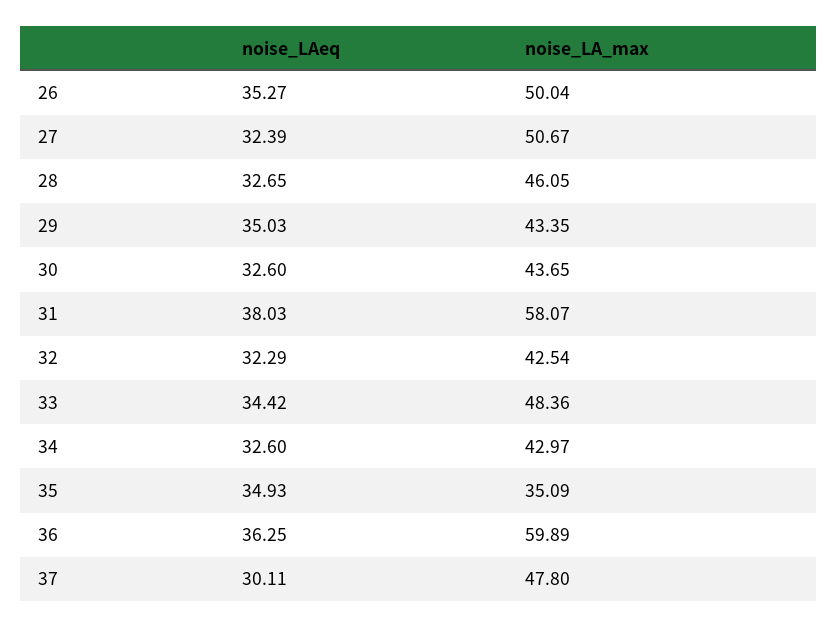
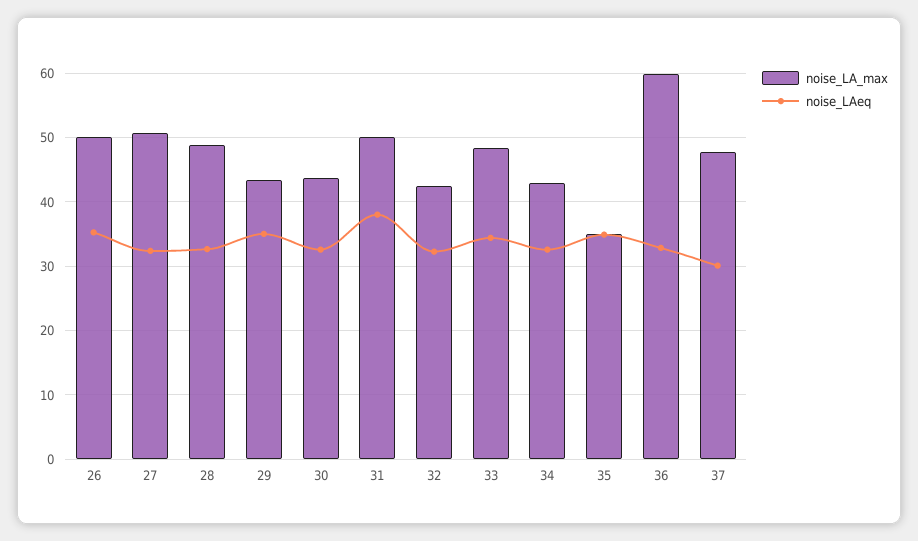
  {
    "noise_LAeq": {
      "26": 35.27,
      "27": 32.39,
      "28": 32.65,
      "29": 35.03,
      "30": 32.6,
      "31": 38.03,
      "32": 32.29,
      "33": 34.42,
      "34": 32.6,
      "35": 34.93,
-     "36": 36.25,
+     "36": 33,
      "37": 30.11
    },
    "noise_LA_max": {
      "26": 50.04,
      "27": 50.67,
-     "28": 46.05,
+     "28": 49,
      "29": 43.35,
      "30": 43.65,
-     "31": 58.07,
+     "31": 50,
      "32": 42.54,
      "33": 48.36,
      "34": 42.97,
      "35": 35.09,
      "36": 59.89,
      "37": 47.8
    }
  }

